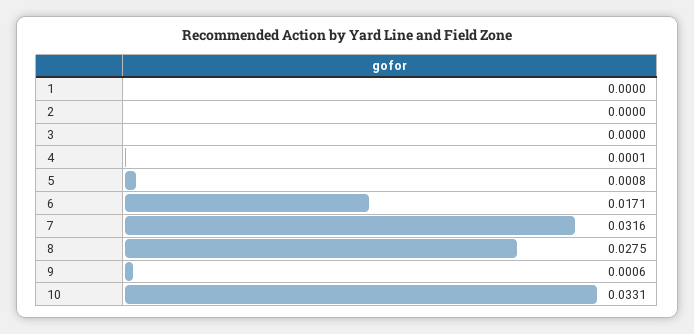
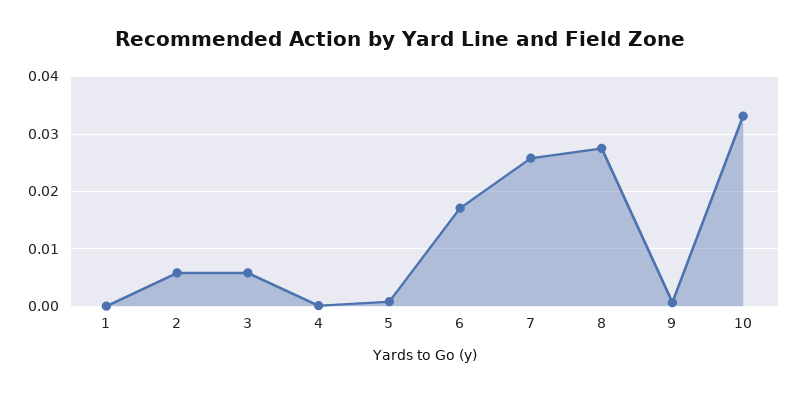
  {
    "1": 0,
-   "2": 0,
+   "2": 0.006,
-   "3": 0,
+   "3": 0.006,
    "4": 0.0001,
    "5": 0.0008,
    "6": 0.0171,
-   "7": 0.0316,
+   "7": 0.026,
    "8": 0.0275,
    "9": 0.0006,
    "10": 0.0331
  }

